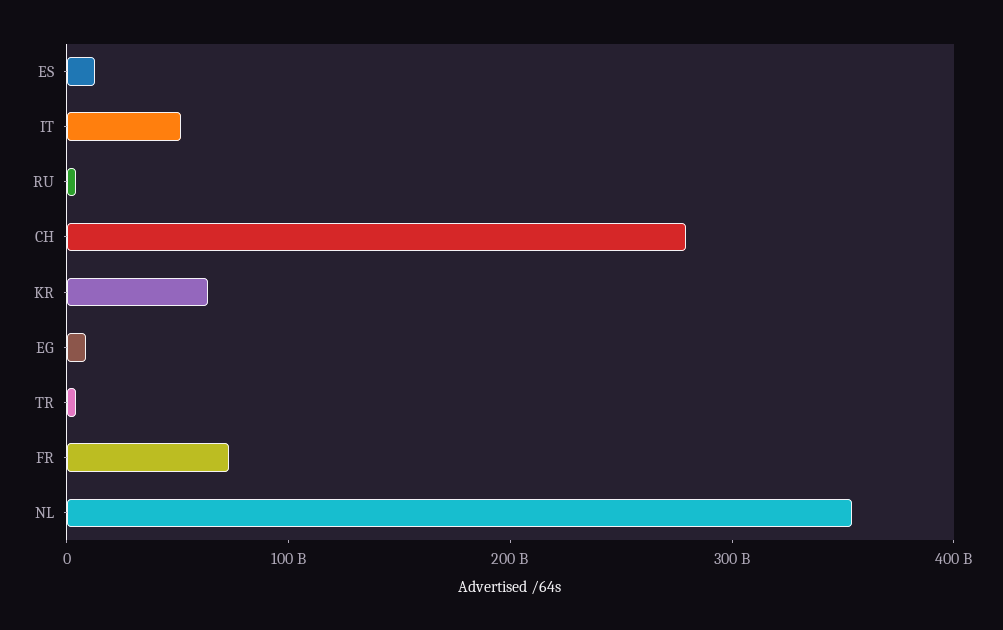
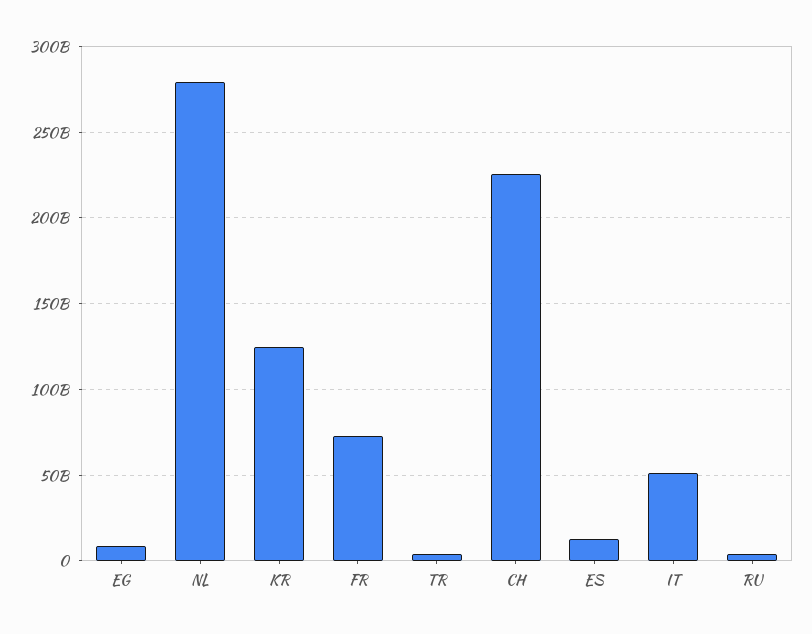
  {
    "ES": 15000000000,
    "IT": 50000000000,
    "RU": 5000000000,
-   "CH": 280000000000,
+   "CH": 225000000000,
-   "KR": 60000000000,
+   "KR": 125000000000,
    "EG": 10000000000,
    "TR": 5000000000,
    "FR": 75000000000,
-   "NL": 360000000000
+   "NL": 280000000000
  }

